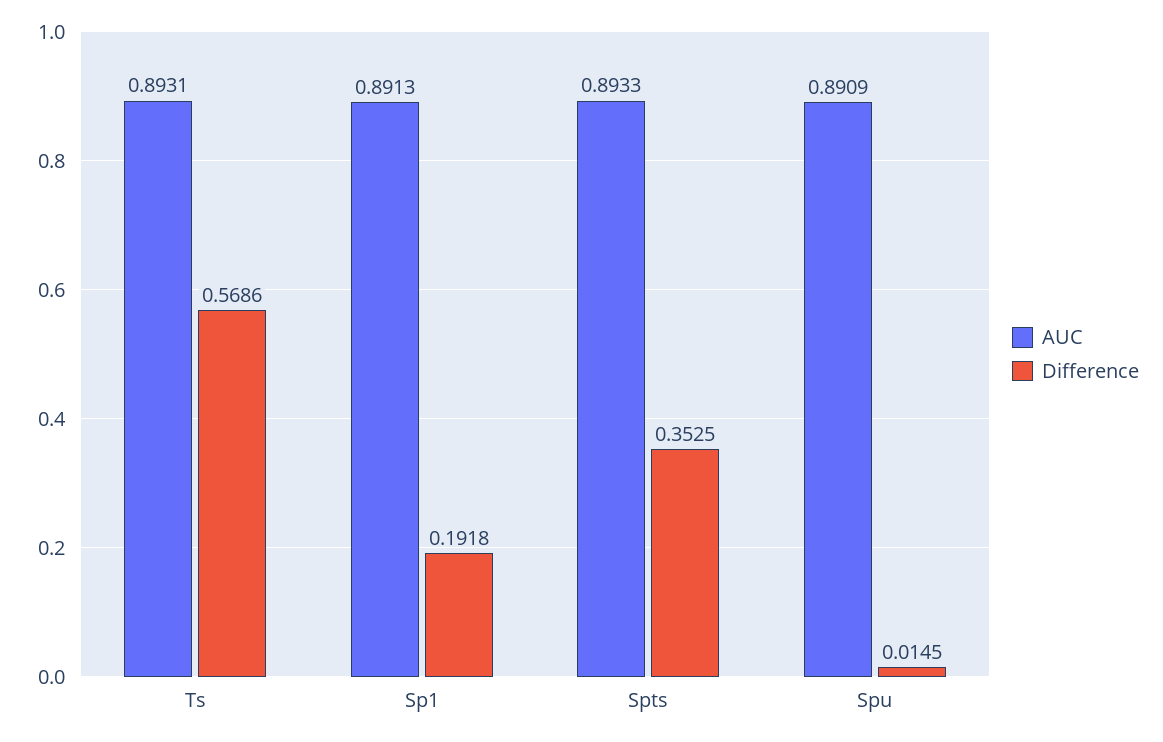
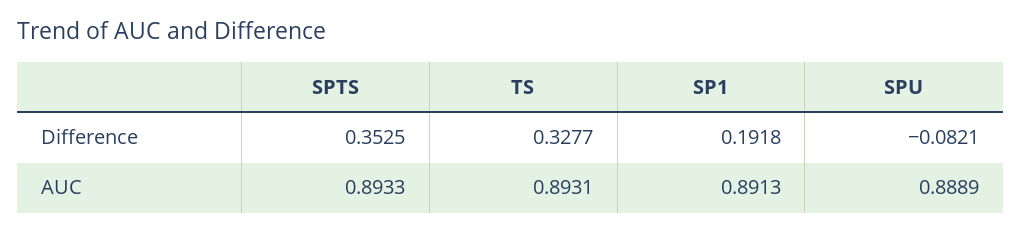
  {
    "AUC": {
      "Ts": 0.8931,
      "Sp1": 0.8913,
      "Spts": 0.8933,
-     "Spu": 0.8909
+     "Spu": 0.8889
    },
    "Difference": {
-     "Ts": 0.5686,
+     "Ts": 0.3277,
      "Sp1": 0.1918,
      "Spts": 0.3525,
-     "Spu": 0.0145
+     "Spu": -0.0821
    }
  }

